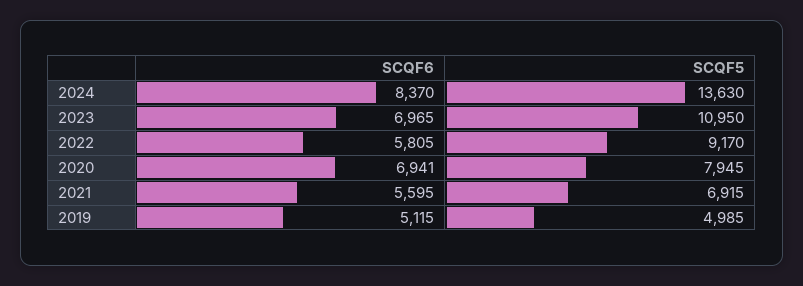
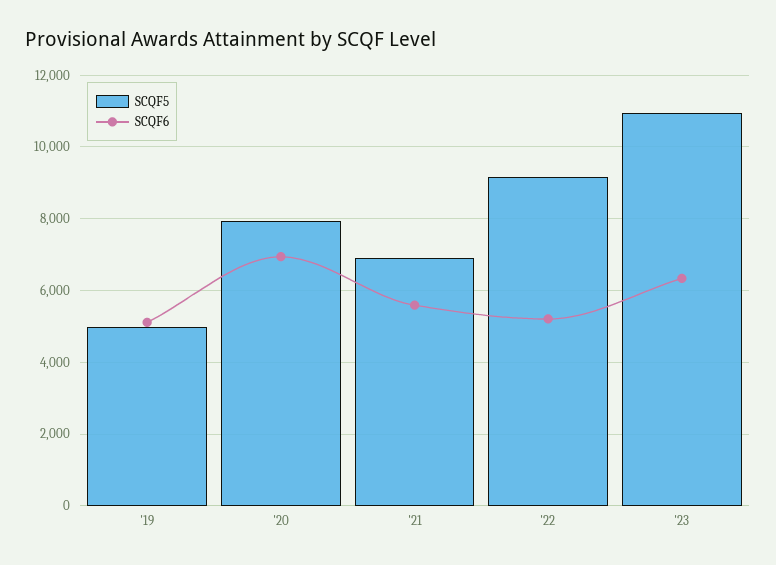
  {
    "SCQF6": {
-     "2024": 8370,
-     "2023": 6965,
+     "2023": 6400,
-     "2022": 5805,
+     "2022": 5200,
      "2020": 6941,
      "2021": 5595,
      "2019": 5115
    },
    "SCQF5": {
-     "2024": 13630,
      "2023": 10950,
      "2022": 9170,
      "2020": 7945,
      "2021": 6915,
      "2019": 4985
    }
  }

